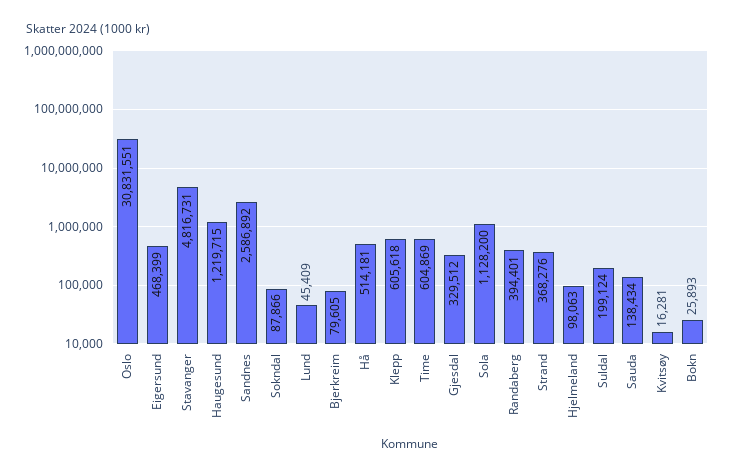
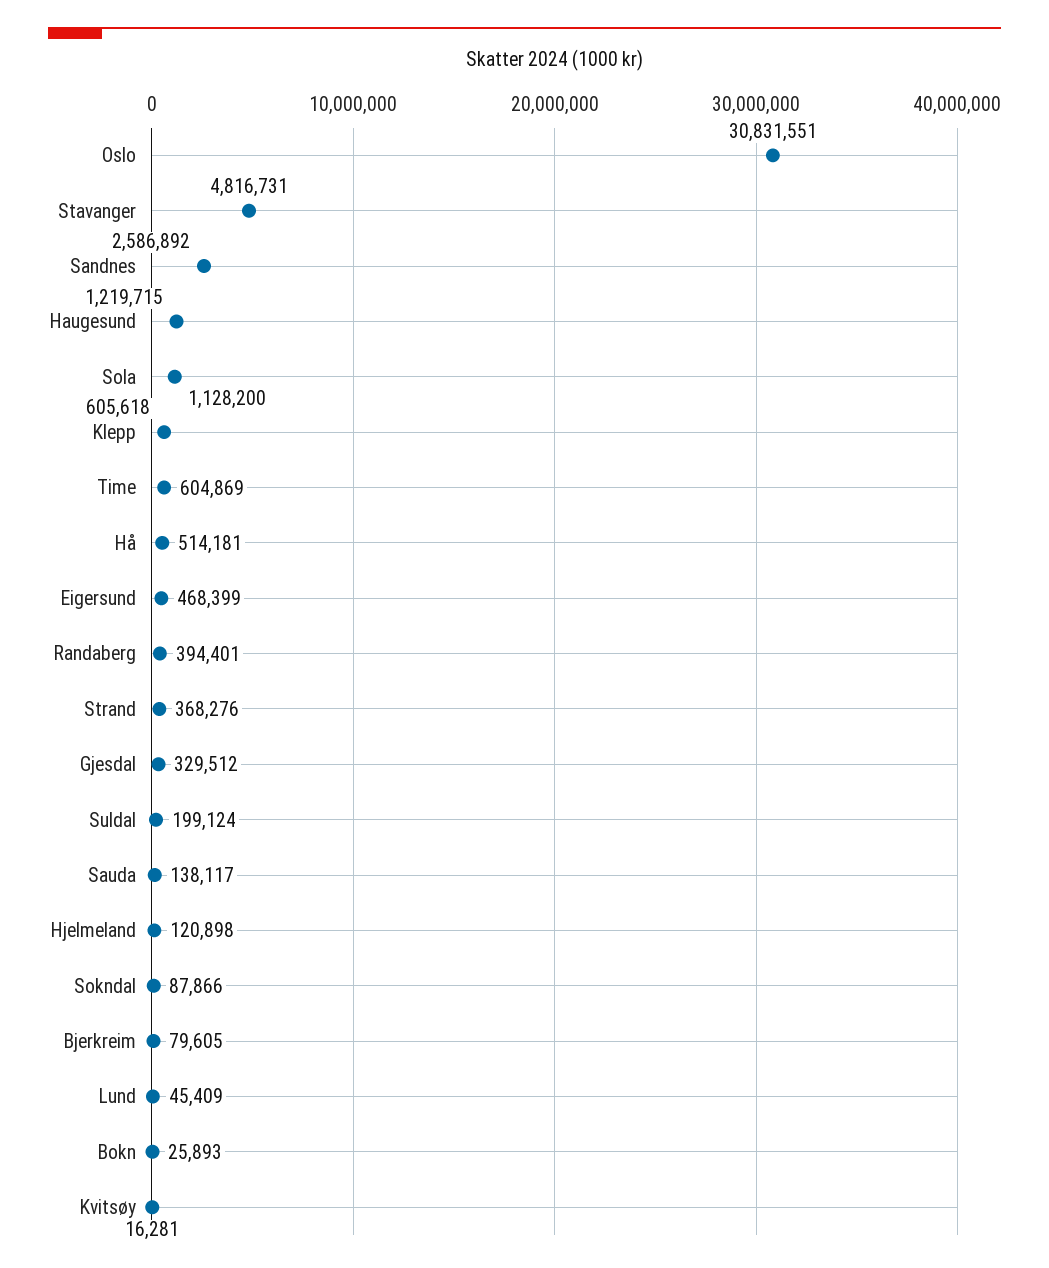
  {
    "Oslo": 30831551,
    "Eigersund": 468399,
    "Stavanger": 4816731,
    "Haugesund": 1219715,
    "Sandnes": 2586892,
    "Sokndal": 87866,
    "Lund": 45409,
    "Bjerkreim": 79605,
    "Hå": 514181,
    "Klepp": 605618,
    "Time": 604869,
    "Gjesdal": 329512,
    "Sola": 1128200,
    "Randaberg": 394401,
    "Strand": 368276,
-   "Hjelmeland": 98063,
+   "Hjelmeland": 120898,
    "Suldal": 199124,
-   "Sauda": 138434,
+   "Sauda": 138117,
    "Kvitsøy": 16281,
    "Bokn": 25893
  }

